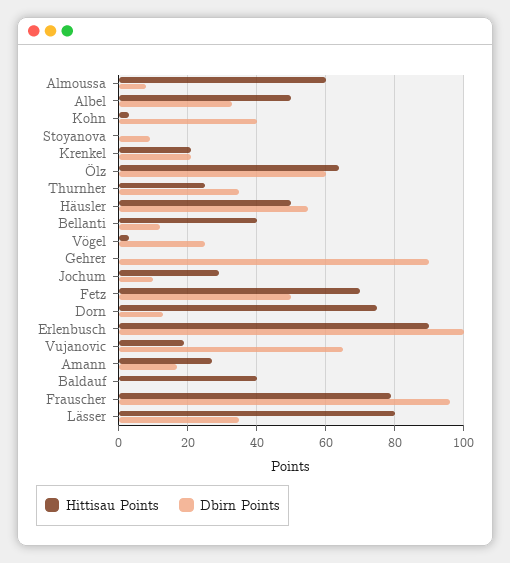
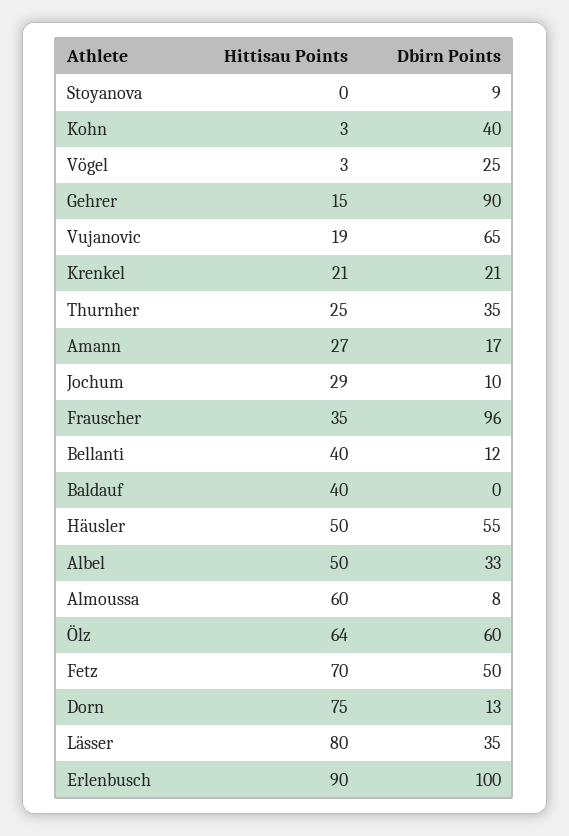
  {
    "Hittisau Points": {
      "Almoussa": 60,
      "Albel": 50,
      "Kohn": 3,
      "Stoyanova": 0,
      "Krenkel": 21,
      "Ölz": 64,
      "Thurnher": 25,
      "Häusler": 50,
      "Bellanti": 40,
      "Vögel": 3,
-     "Gehrer": 0,
+     "Gehrer": 15,
      "Jochum": 29,
      "Fetz": 70,
      "Dorn": 75,
      "Erlenbusch": 90,
      "Vujanovic": 19,
      "Amann": 27,
      "Baldauf": 40,
-     "Frauscher": 80,
+     "Frauscher": 35,
      "Lässer": 80
    },
    "Dbirn Points": {
      "Almoussa": 8,
      "Albel": 33,
      "Kohn": 40,
      "Stoyanova": 9,
      "Krenkel": 21,
      "Ölz": 60,
      "Thurnher": 35,
      "Häusler": 55,
      "Bellanti": 12,
      "Vögel": 25,
      "Gehrer": 90,
      "Jochum": 10,
      "Fetz": 50,
      "Dorn": 13,
      "Erlenbusch": 100,
      "Vujanovic": 65,
      "Amann": 17,
      "Baldauf": 0,
      "Frauscher": 96,
      "Lässer": 35
    }
  }

